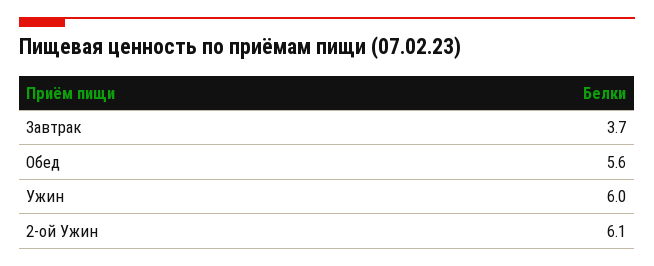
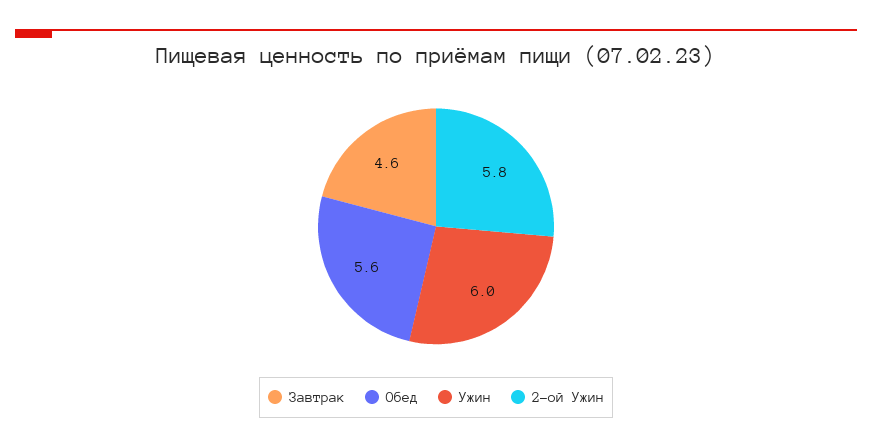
  {
-   "Завтрак": 3.7,
+   "Завтрак": 4.6,
    "Обед": 5.6,
    "Ужин": 6,
-   "2-ой Ужин": 6.1
+   "2-ой Ужин": 5.8
  }

